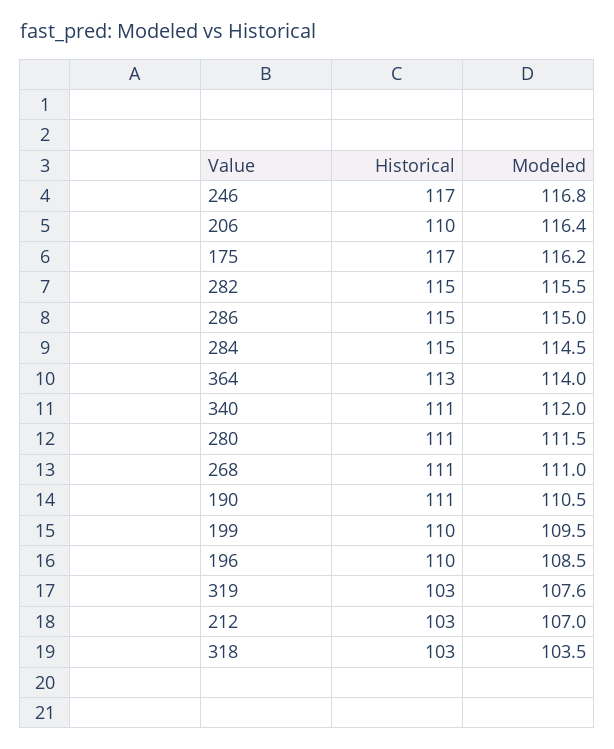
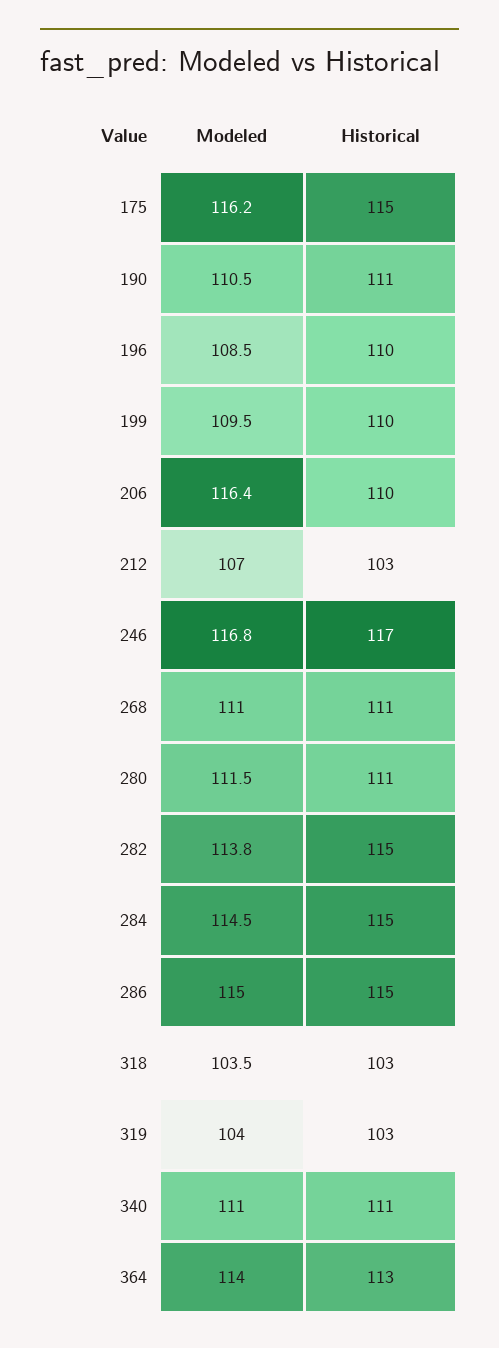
  {
    "Historical": {
      "246": 117,
      "206": 110,
-     "175": 117,
+     "175": 115,
      "282": 115,
      "286": 115,
      "284": 115,
      "364": 113,
      "340": 111,
      "280": 111,
      "268": 111,
      "190": 111,
      "199": 110,
      "196": 110,
      "319": 103,
      "212": 103,
      "318": 103
    },
    "Modeled": {
      "246": 116.8,
      "206": 116.4,
      "175": 116.2,
-     "282": 115.5,
+     "282": 113.8,
      "286": 115,
      "284": 114.5,
      "364": 114,
-     "340": 112,
+     "340": 111,
      "280": 111.5,
      "268": 111,
      "190": 110.5,
      "199": 109.5,
      "196": 108.5,
-     "319": 107.6,
+     "319": 104,
      "212": 107,
      "318": 103.5
    }
  }

